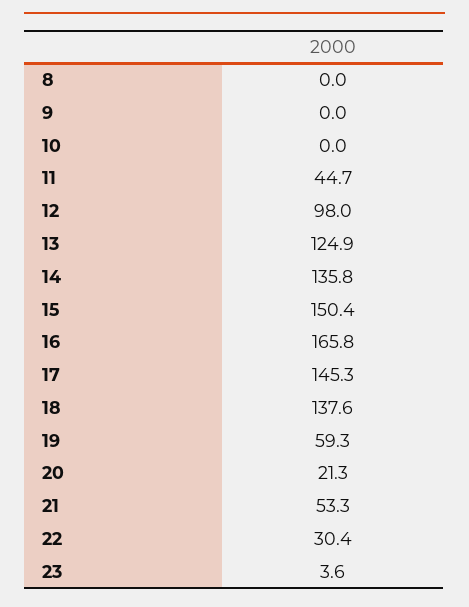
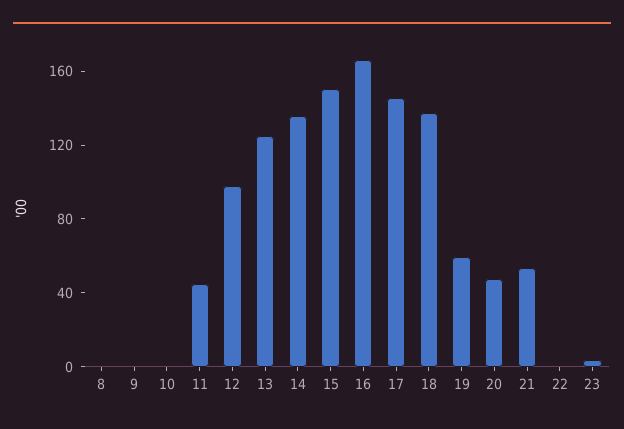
  {
    "8": 0,
    "9": 0,
    "10": 0,
    "11": 44.7,
    "12": 98,
    "13": 124.9,
    "14": 135.8,
    "15": 150.4,
    "16": 165.8,
    "17": 145.3,
    "18": 137.6,
    "19": 59.3,
-   "20": 21.3,
+   "20": 50,
    "21": 53.3,
-   "22": 30.4,
+   "22": 0,
    "23": 3.6
  }

